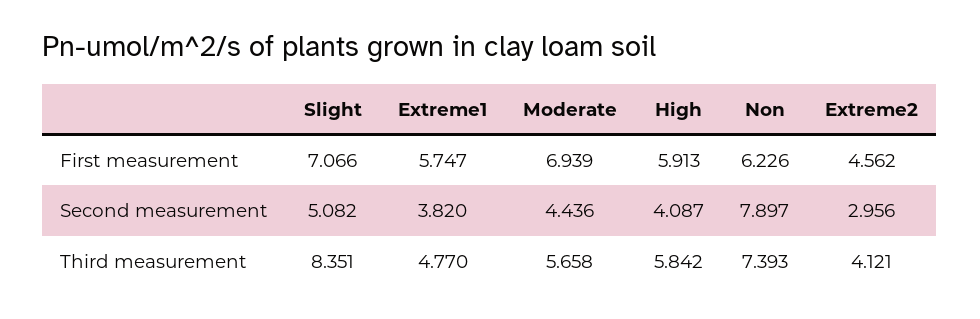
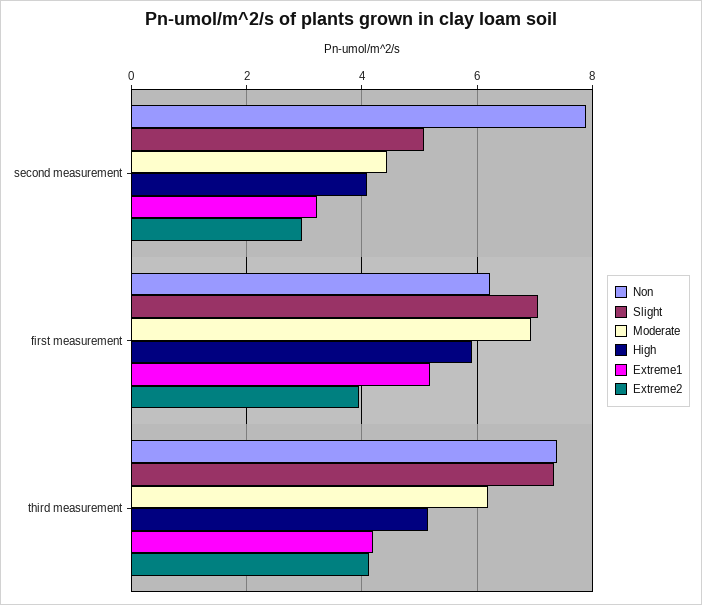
  {
    "Slight": {
      "First measurement": 7.066,
      "Second measurement": 5.082,
-     "Third measurement": 8.351
+     "Third measurement": 7.4
    },
    "Extreme1": {
-     "First measurement": 5.747,
+     "First measurement": 5.2,
-     "Second measurement": 3.82,
+     "Second measurement": 3.2,
-     "Third measurement": 4.77
+     "Third measurement": 4.2
    },
    "Moderate": {
      "First measurement": 6.939,
      "Second measurement": 4.436,
-     "Third measurement": 5.658
+     "Third measurement": 6.2
    },
    "High": {
      "First measurement": 5.913,
      "Second measurement": 4.087,
-     "Third measurement": 5.842
+     "Third measurement": 5.2
    },
    "Non": {
      "First measurement": 6.226,
      "Second measurement": 7.897,
      "Third measurement": 7.393
    },
    "Extreme2": {
-     "First measurement": 4.562,
+     "First measurement": 4,
      "Second measurement": 2.956,
      "Third measurement": 4.121
    }
  }

